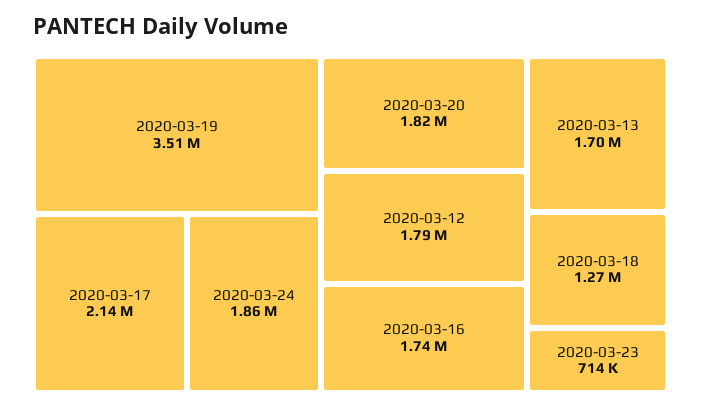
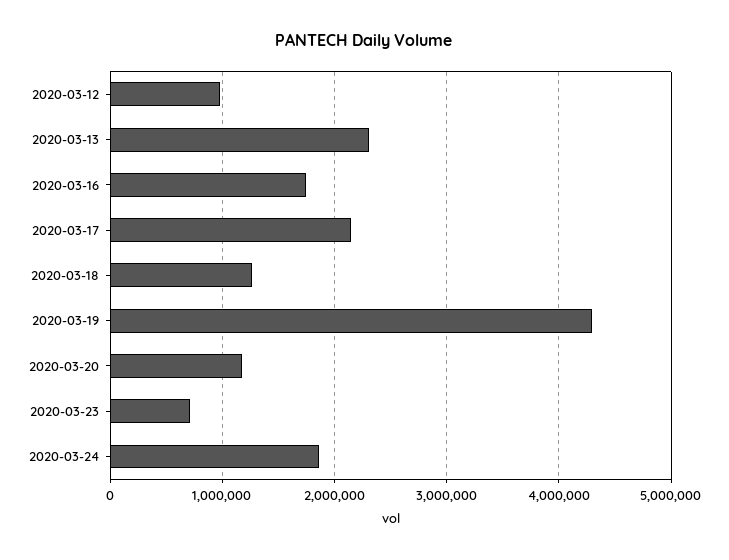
  {
-   "2020-03-19": 3510000,
+   "2020-03-19": 4300000,
    "2020-03-17": 2140000,
    "2020-03-24": 1860000,
-   "2020-03-20": 1820000,
+   "2020-03-20": 1200000,
-   "2020-03-12": 1790000,
+   "2020-03-12": 1000000,
    "2020-03-16": 1740000,
-   "2020-03-13": 1700000,
+   "2020-03-13": 2300000,
    "2020-03-18": 1270000,
    "2020-03-23": 714000
  }

